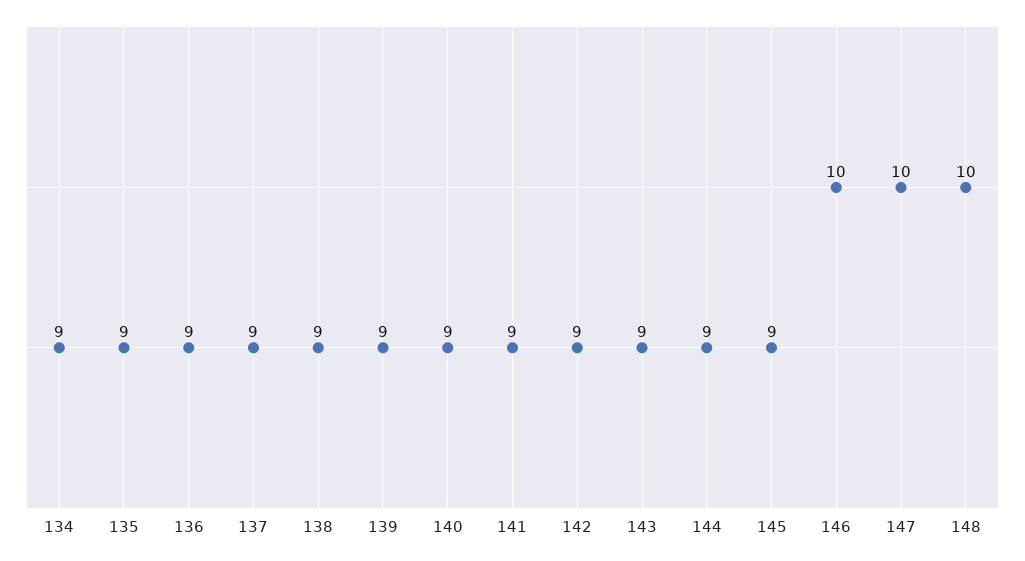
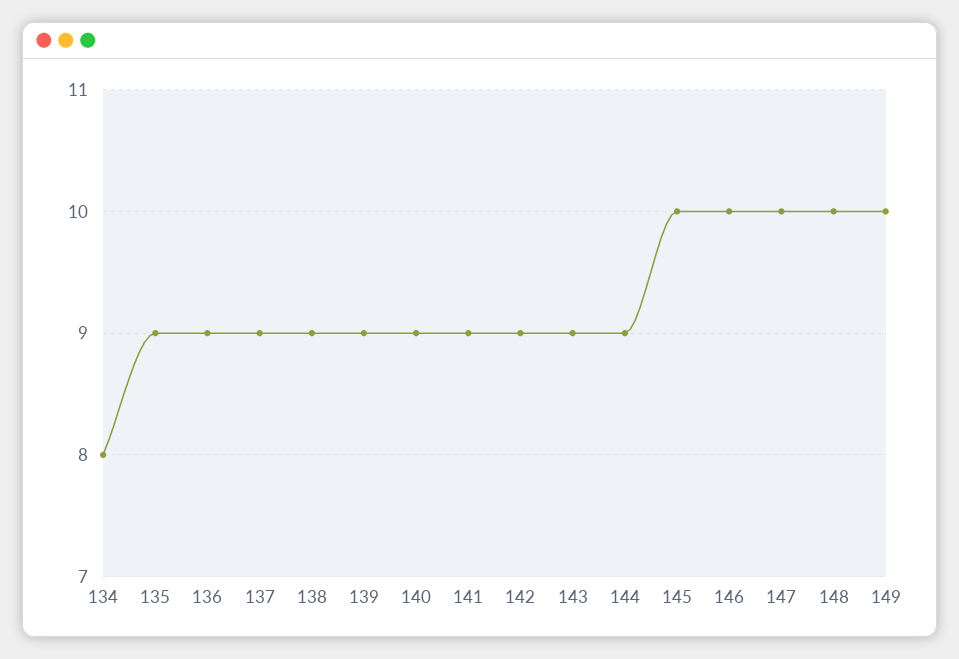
  {
-   "134": 9,
+   "134": 8,
    "135": 9,
    "136": 9,
    "137": 9,
    "138": 9,
    "139": 9,
    "140": 9,
    "141": 9,
    "142": 9,
    "143": 9,
    "144": 9,
-   "145": 9,
+   "145": 10,
    "146": 10,
    "147": 10,
-   "148": 10
+   "148": 10,
+   "149": 10
  }

